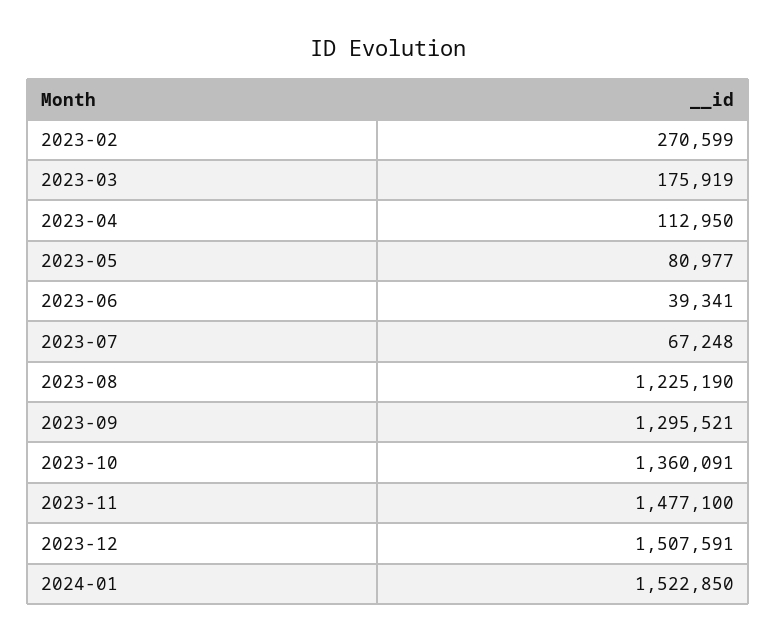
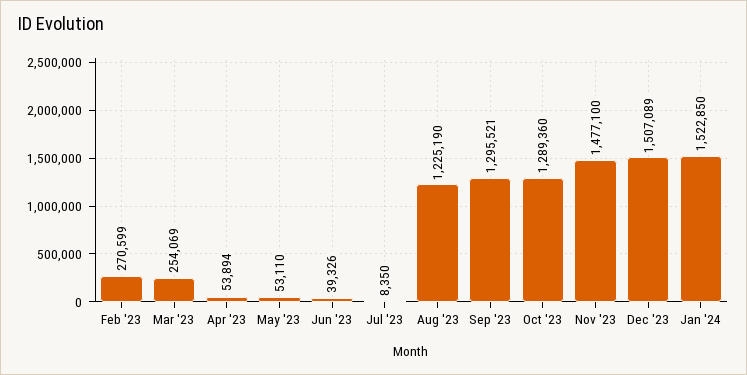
  {
    "2023-02": 270599,
-   "2023-03": 175919,
+   "2023-03": 254069,
-   "2023-04": 112950,
+   "2023-04": 53894,
-   "2023-05": 80977,
+   "2023-05": 53110,
-   "2023-06": 39341,
+   "2023-06": 39326,
-   "2023-07": 67248,
+   "2023-07": 8350,
    "2023-08": 1225190,
    "2023-09": 1295521,
-   "2023-10": 1360091,
+   "2023-10": 1289360,
    "2023-11": 1477100,
-   "2023-12": 1507591,
+   "2023-12": 1507089,
    "2024-01": 1522850
  }

